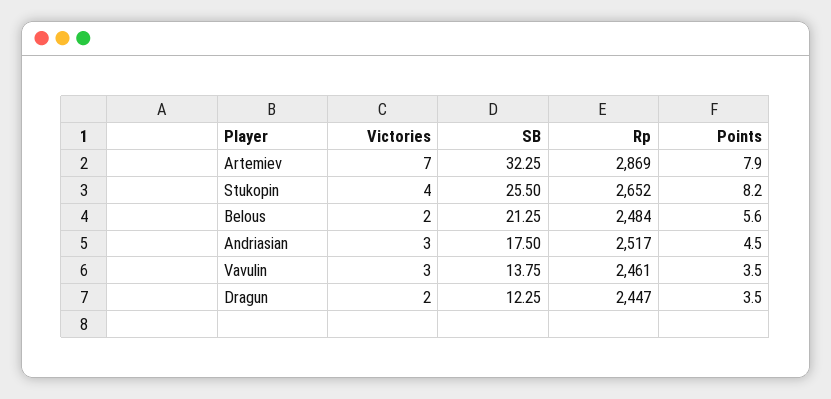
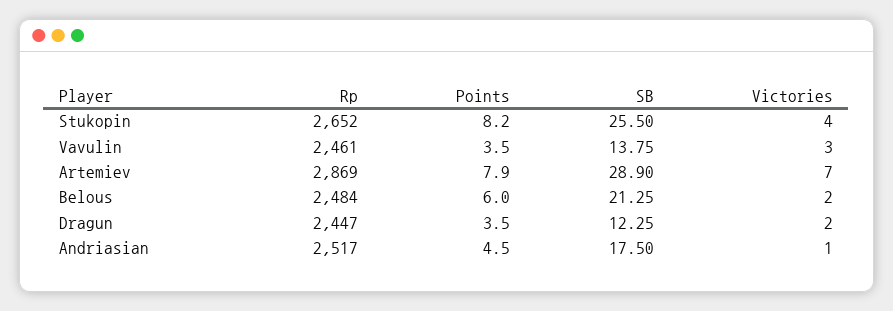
  {
    "Victories": {
      "Artemiev": 7,
      "Stukopin": 4,
      "Belous": 2,
-     "Andriasian": 3,
+     "Andriasian": 1,
      "Vavulin": 3,
      "Dragun": 2
    },
    "SB": {
-     "Artemiev": 32.25,
+     "Artemiev": 28.9,
      "Stukopin": 25.5,
      "Belous": 21.25,
      "Andriasian": 17.5,
      "Vavulin": 13.75,
      "Dragun": 12.25
    },
    "Rp": {
      "Artemiev": 2869,
      "Stukopin": 2652,
      "Belous": 2484,
      "Andriasian": 2517,
      "Vavulin": 2461,
      "Dragun": 2447
    },
    "Points": {
      "Artemiev": 7.9,
      "Stukopin": 8.2,
-     "Belous": 5.6,
+     "Belous": 6,
      "Andriasian": 4.5,
      "Vavulin": 3.5,
      "Dragun": 3.5
    }
  }

